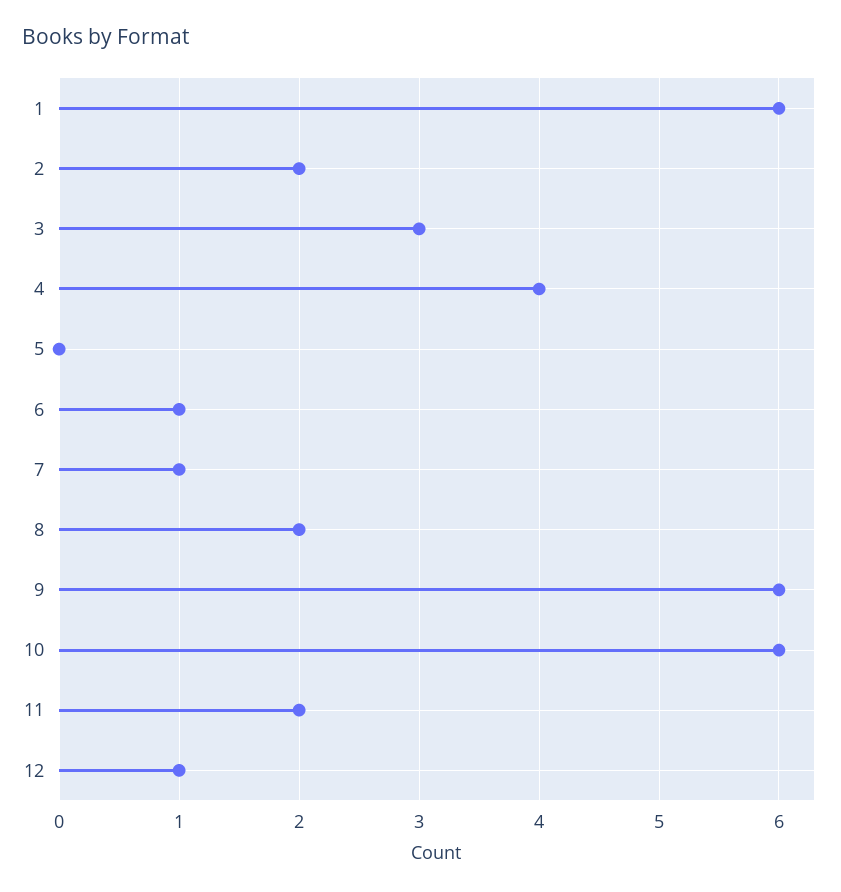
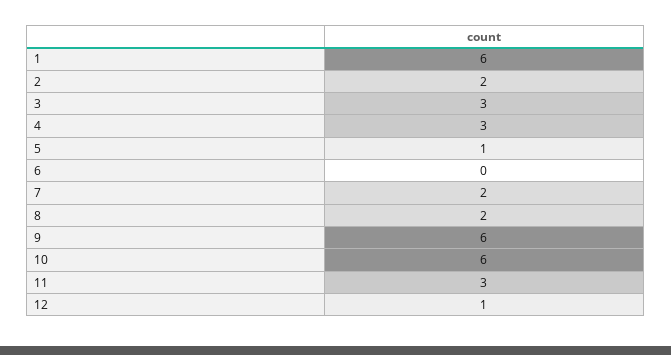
  {
    "1": 6,
    "2": 2,
    "3": 3,
-   "4": 4,
+   "4": 3,
-   "5": 0,
+   "5": 1,
-   "6": 1,
+   "6": 0,
-   "7": 1,
+   "7": 2,
    "8": 2,
    "9": 6,
    "10": 6,
-   "11": 2,
+   "11": 3,
    "12": 1
  }

